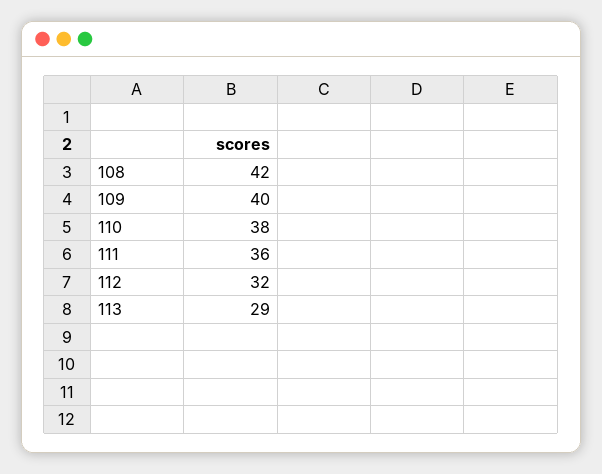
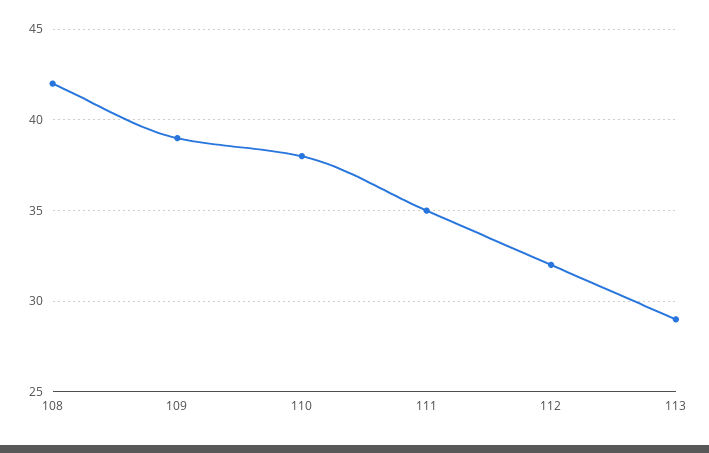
  {
    "108": 42,
-   "109": 40,
+   "109": 39,
    "110": 38,
-   "111": 36,
+   "111": 35,
    "112": 32,
    "113": 29
  }

